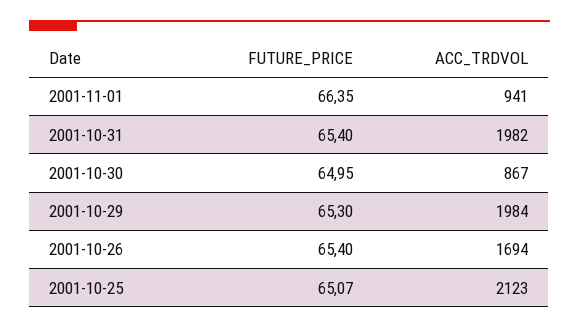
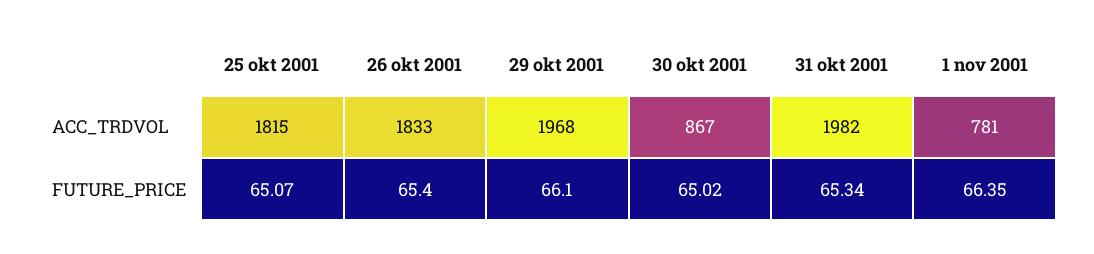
  {
    "FUTURE_PRICE": {
      "2001-11-01": 66.35,
-     "2001-10-31": 65.4,
+     "2001-10-31": 65.34,
-     "2001-10-30": 64.95,
+     "2001-10-30": 65.02,
-     "2001-10-29": 65.3,
+     "2001-10-29": 66.1,
      "2001-10-26": 65.4,
      "2001-10-25": 65.07
    },
    "ACC_TRDVOL": {
-     "2001-11-01": 941,
+     "2001-11-01": 781,
      "2001-10-31": 1982,
      "2001-10-30": 867,
-     "2001-10-29": 1984,
+     "2001-10-29": 1968,
-     "2001-10-26": 1694,
+     "2001-10-26": 1833,
-     "2001-10-25": 2123
+     "2001-10-25": 1815
    }
  }

